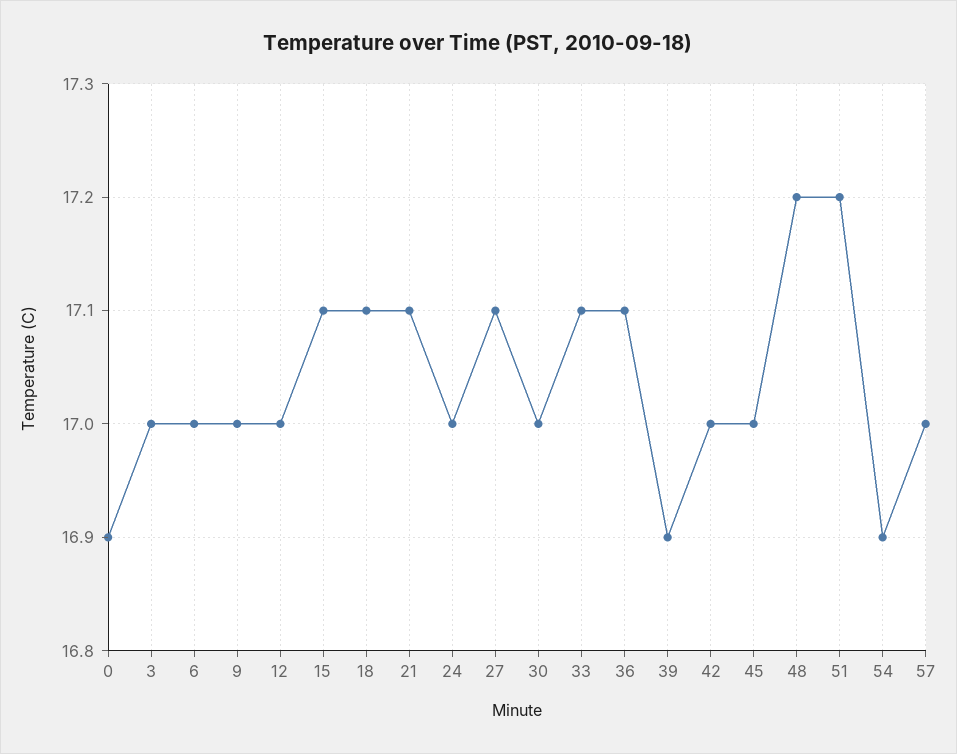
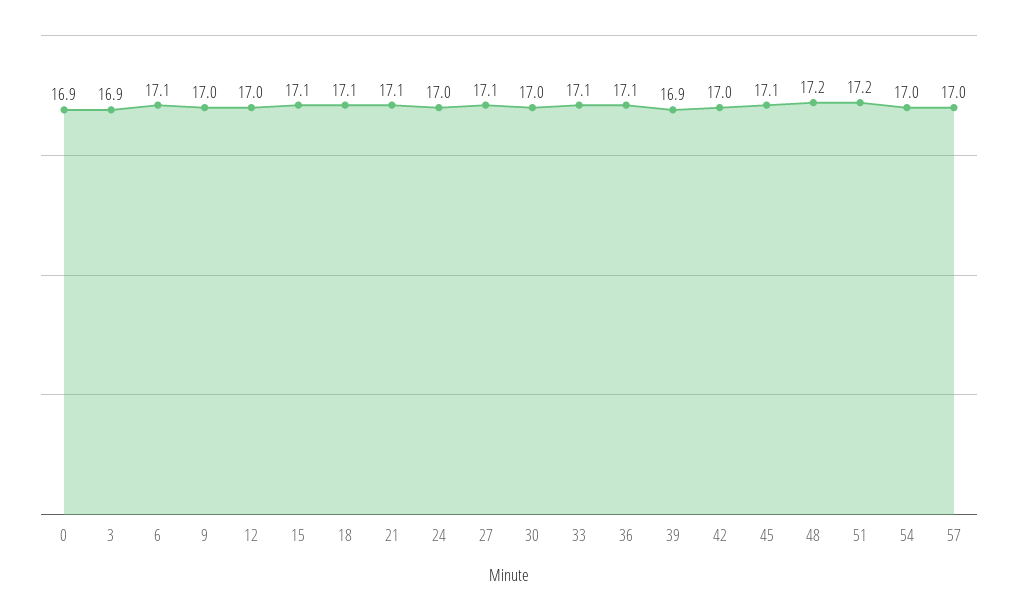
  {
    "0": 16.9,
-   "3": 17,
+   "3": 16.9,
-   "6": 17,
+   "6": 17.1,
    "9": 17,
    "12": 17,
    "15": 17.1,
    "18": 17.1,
    "21": 17.1,
    "24": 17,
    "27": 17.1,
    "30": 17,
    "33": 17.1,
    "36": 17.1,
    "39": 16.9,
    "42": 17,
-   "45": 17,
+   "45": 17.1,
    "48": 17.2,
    "51": 17.2,
-   "54": 16.9,
+   "54": 17,
    "57": 17
  }

